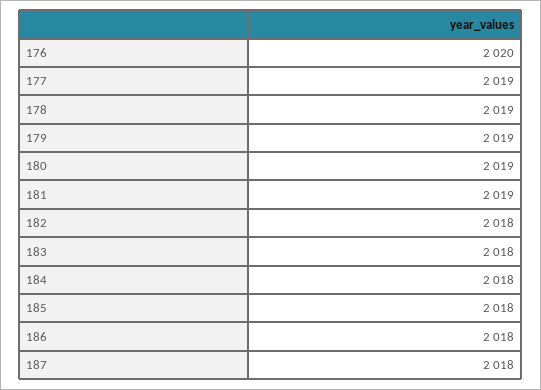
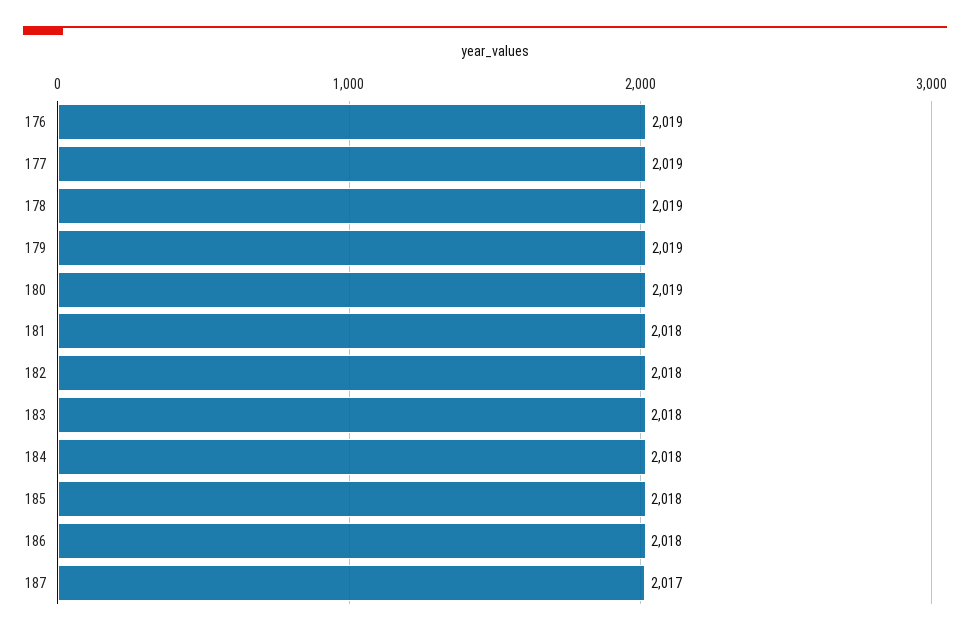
  {
-   "176": 2020,
+   "176": 2019,
    "177": 2019,
    "178": 2019,
    "179": 2019,
    "180": 2019,
-   "181": 2019,
+   "181": 2018,
    "182": 2018,
    "183": 2018,
    "184": 2018,
    "185": 2018,
    "186": 2018,
-   "187": 2018
+   "187": 2017
  }

